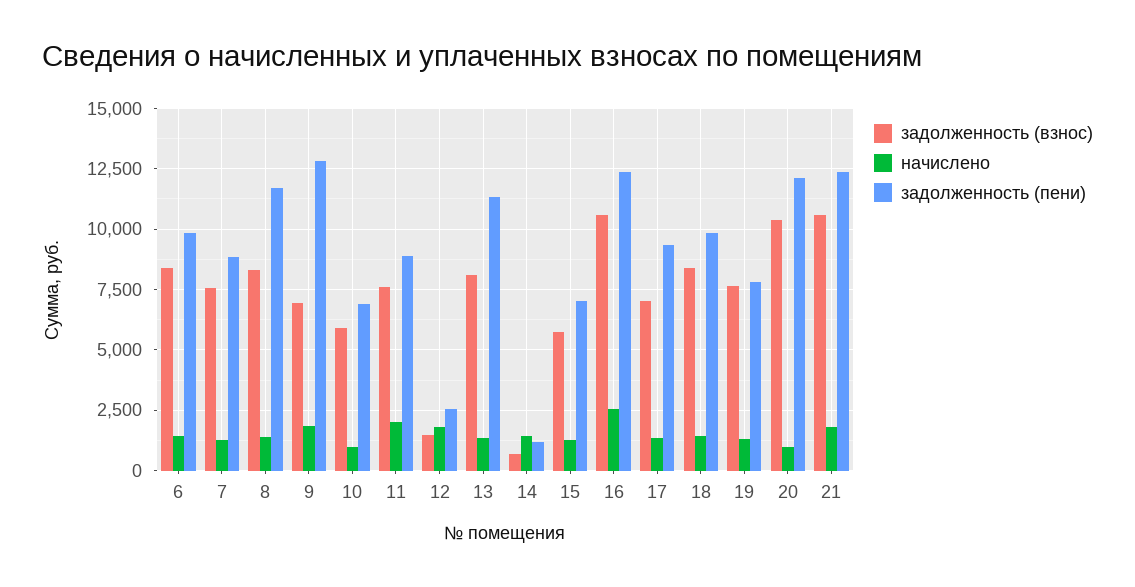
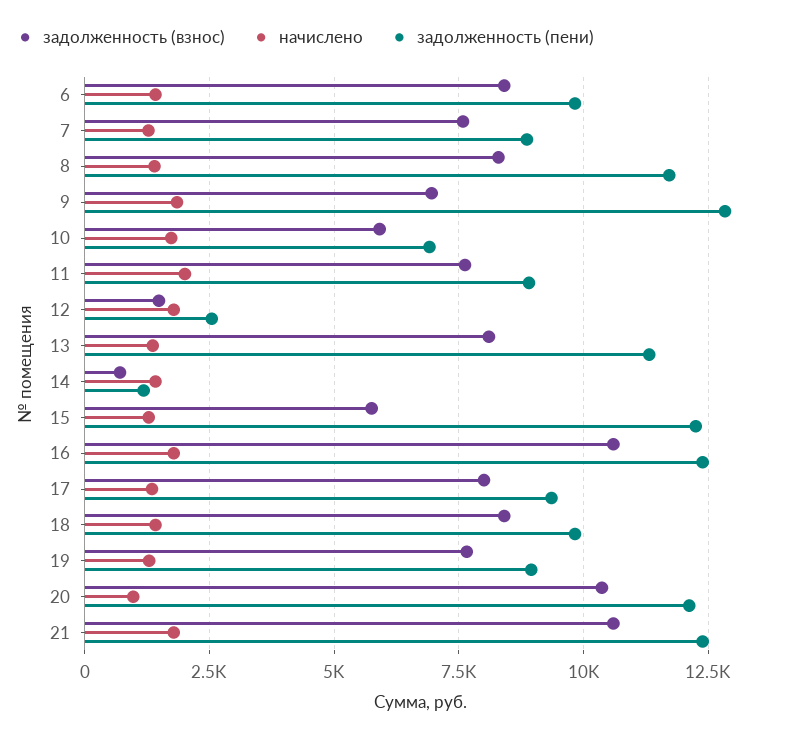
  {
    "задолженность (взнос)": {
      "6": 8500,
      "7": 7500,
      "8": 8250,
      "9": 7000,
      "10": 6000,
      "11": 7500,
      "12": 1500,
      "13": 8000,
      "14": 750,
      "15": 5750,
      "16": 10500,
-     "17": 7000,
+     "17": 8000,
      "18": 8500,
      "19": 7750,
      "20": 10250,
      "21": 10500
    },
    "начислено": {
      "6": 1500,
      "7": 1250,
      "8": 1500,
      "9": 1750,
-     "10": 1000,
+     "10": 1750,
      "11": 2000,
      "12": 1750,
      "13": 1250,
      "14": 1500,
      "15": 1250,
-     "16": 2500,
+     "16": 1750,
      "17": 1250,
      "18": 1500,
      "19": 1250,
      "20": 1000,
      "21": 1750
    },
    "задолженность (пени)": {
      "6": 9750,
      "7": 8750,
      "8": 11750,
      "9": 12750,
      "10": 7000,
      "11": 9000,
      "12": 2500,
      "13": 11250,
      "14": 1250,
-     "15": 7000,
+     "15": 12250,
      "16": 12500,
      "17": 9250,
      "18": 9750,
-     "19": 7750,
+     "19": 9000,
      "20": 12000,
      "21": 12500
    }
  }

